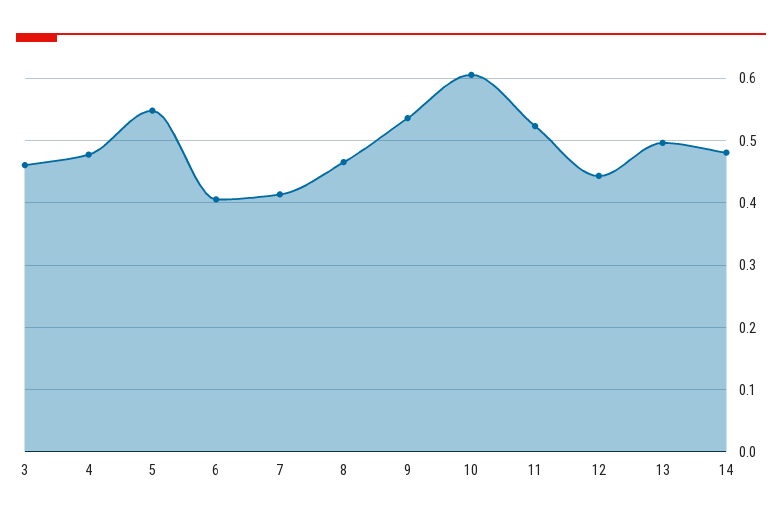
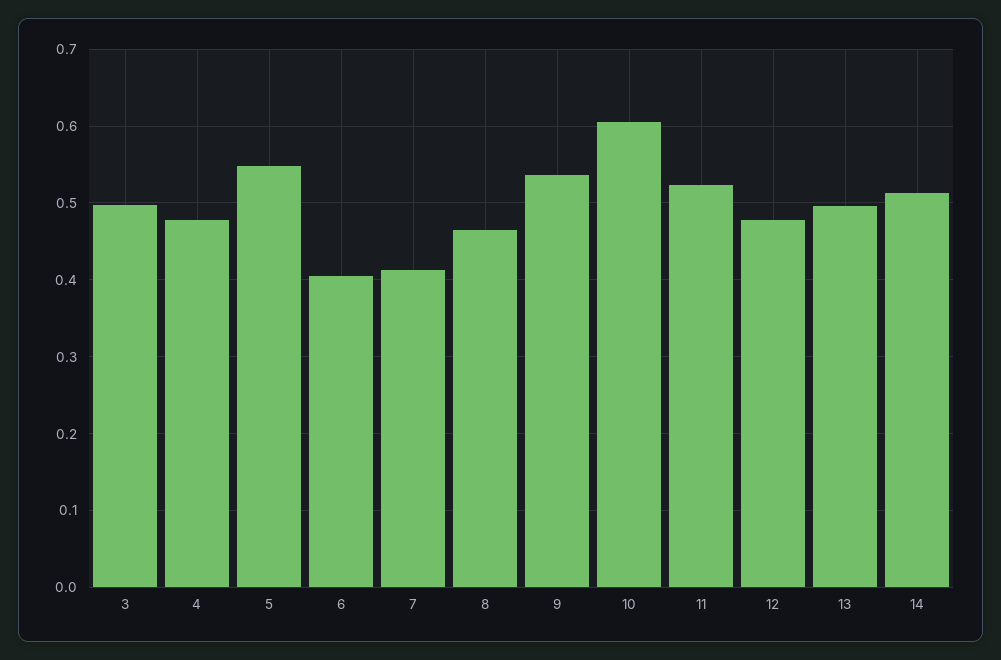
  {
-   "3": 0.46,
+   "3": 0.5,
    "4": 0.48,
    "5": 0.55,
    "6": 0.41,
    "7": 0.41,
    "8": 0.47,
    "9": 0.54,
    "10": 0.61,
    "11": 0.52,
-   "12": 0.44,
+   "12": 0.48,
    "13": 0.5,
-   "14": 0.48
+   "14": 0.51
  }

